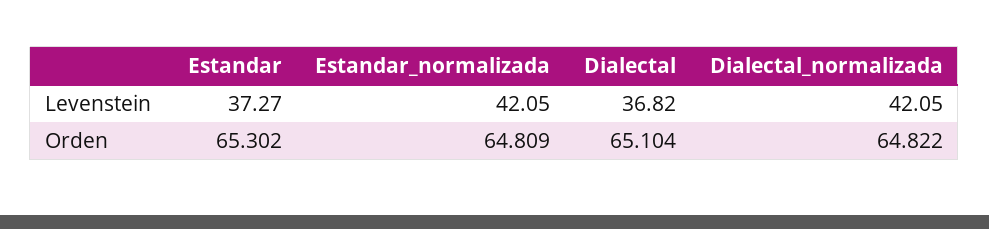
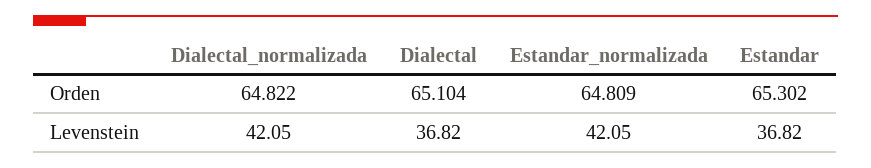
  {
    "Estandar": {
-     "Levenstein": 37.27,
+     "Levenstein": 36.82,
      "Orden": 65.302
    },
    "Estandar_normalizada": {
      "Levenstein": 42.05,
      "Orden": 64.809
    },
    "Dialectal": {
      "Levenstein": 36.82,
      "Orden": 65.104
    },
    "Dialectal_normalizada": {
      "Levenstein": 42.05,
      "Orden": 64.822
    }
  }

